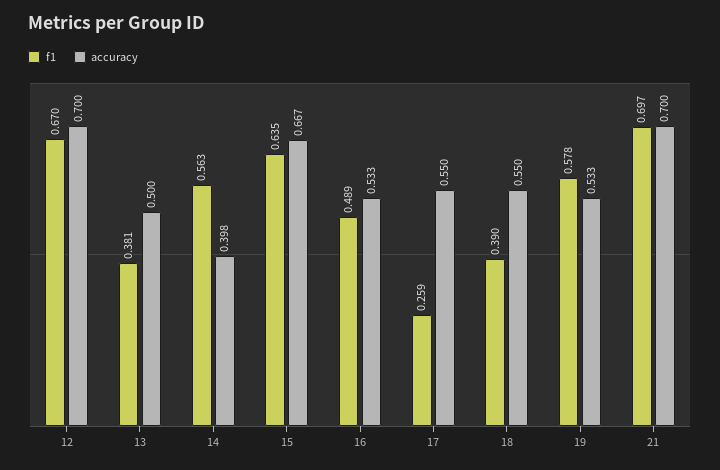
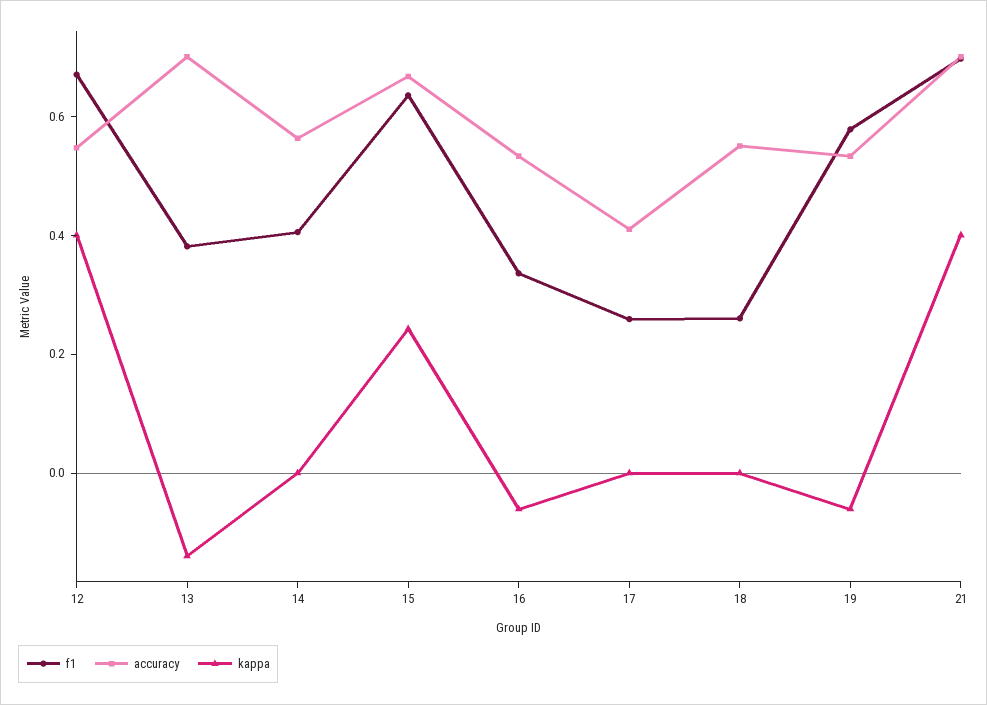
  {
    "f1": {
      "12": 0.67,
      "13": 0.381,
-     "14": 0.563,
+     "14": 0.4,
      "15": 0.635,
-     "16": 0.489,
+     "16": 0.35,
      "17": 0.259,
-     "18": 0.39,
+     "18": 0.25,
      "19": 0.578,
      "21": 0.697
    },
    "accuracy": {
-     "12": 0.7,
+     "12": 0.55,
-     "13": 0.5,
+     "13": 0.7,
-     "14": 0.398,
+     "14": 0.55,
      "15": 0.667,
      "16": 0.533,
-     "17": 0.55,
+     "17": 0.4,
      "18": 0.55,
      "19": 0.533,
      "21": 0.7
-   }
+   },
+   "kappa": {
+     "12": 0.4,
+     "13": -0.15,
+     "14": 0,
+     "15": 0.25,
+     "16": -0.05,
+     "17": 0,
+     "18": 0,
+     "19": -0.05,
+     "21": 0.4
+   }
  }

